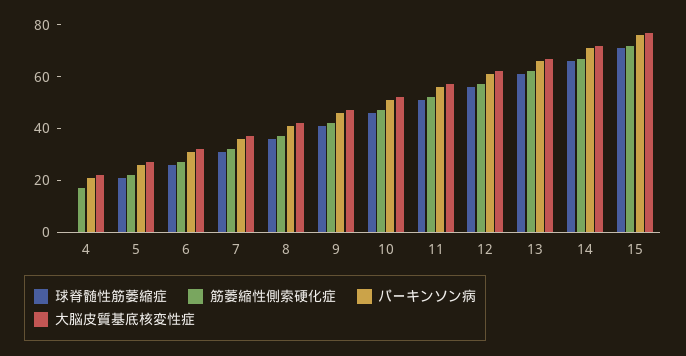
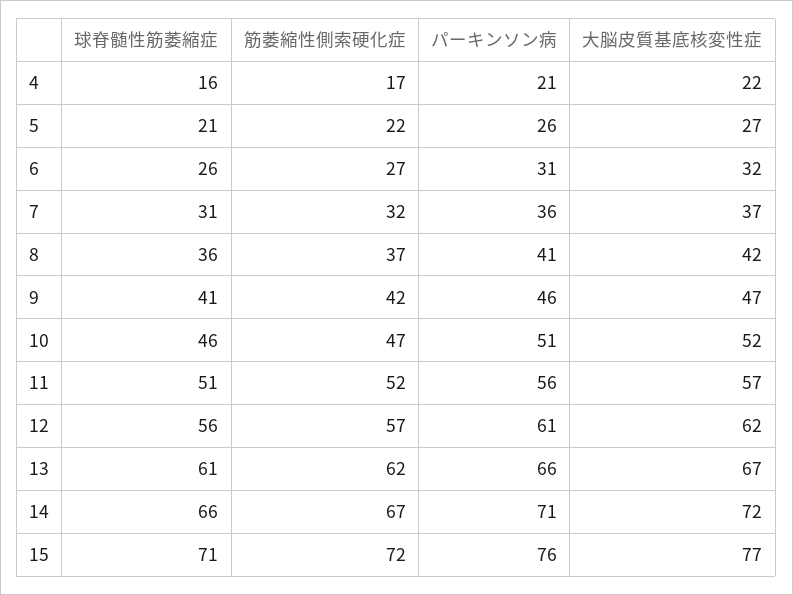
  {
    "球脊髄性筋萎縮症": {
-     "4": 0,
+     "4": 16,
      "5": 21,
      "6": 26,
      "7": 31,
      "8": 36,
      "9": 41,
      "10": 46,
      "11": 51,
      "12": 56,
      "13": 61,
      "14": 66,
      "15": 71
    },
    "筋萎縮性側索硬化症": {
      "4": 17,
      "5": 22,
      "6": 27,
      "7": 32,
      "8": 37,
      "9": 42,
      "10": 47,
      "11": 52,
      "12": 57,
      "13": 62,
      "14": 67,
      "15": 72
    },
    "パーキンソン病": {
      "4": 21,
      "5": 26,
      "6": 31,
      "7": 36,
      "8": 41,
      "9": 46,
      "10": 51,
      "11": 56,
      "12": 61,
      "13": 66,
      "14": 71,
      "15": 76
    },
    "大脳皮質基底核変性症": {
      "4": 22,
      "5": 27,
      "6": 32,
      "7": 37,
      "8": 42,
      "9": 47,
      "10": 52,
      "11": 57,
      "12": 62,
      "13": 67,
      "14": 72,
      "15": 77
    }
  }

